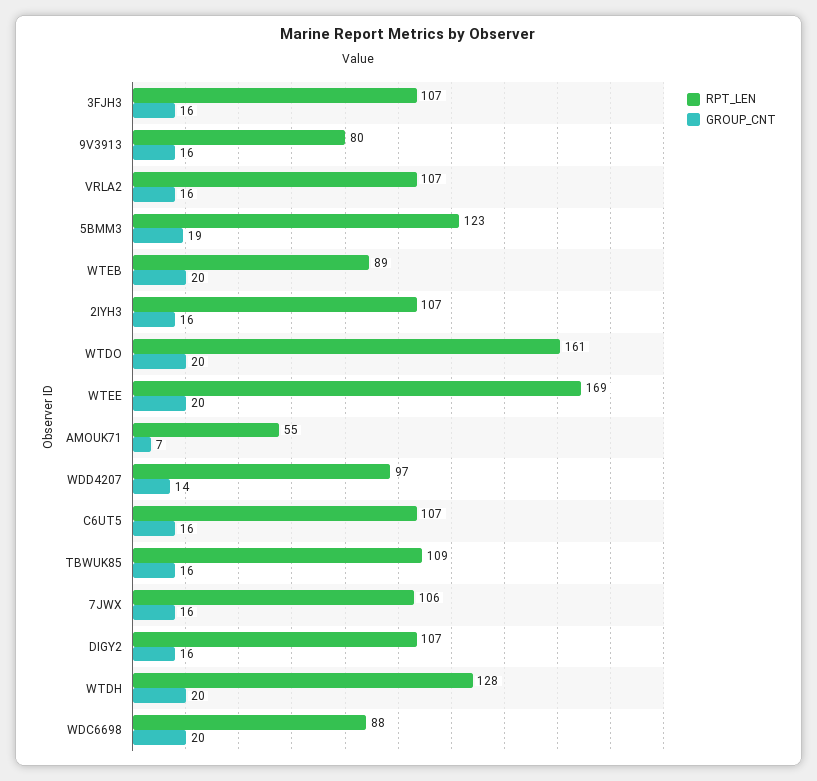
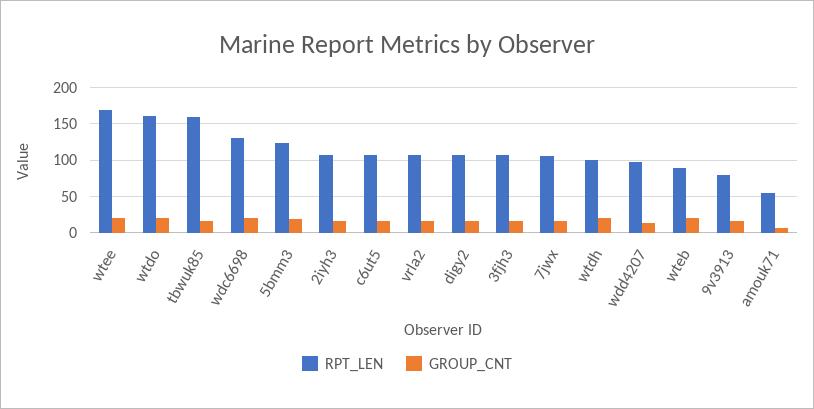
  {
    "RPT_LEN": {
      "3FJH3": 107,
      "9V3913": 80,
      "VRLA2": 107,
      "5BMM3": 123,
      "WTEB": 89,
      "2IYH3": 107,
      "WTDO": 161,
      "WTEE": 169,
      "AMOUK71": 55,
      "WDD4207": 97,
      "C6UT5": 107,
-     "TBWUK85": 109,
+     "TBWUK85": 160,
      "7JWX": 106,
      "DIGY2": 107,
-     "WTDH": 128,
+     "WTDH": 100,
-     "WDC6698": 88
+     "WDC6698": 130
    },
    "GROUP_CNT": {
      "3FJH3": 16,
      "9V3913": 16,
      "VRLA2": 16,
      "5BMM3": 19,
      "WTEB": 20,
      "2IYH3": 16,
      "WTDO": 20,
      "WTEE": 20,
      "AMOUK71": 7,
      "WDD4207": 14,
      "C6UT5": 16,
      "TBWUK85": 16,
      "7JWX": 16,
      "DIGY2": 16,
      "WTDH": 20,
      "WDC6698": 20
    }
  }

